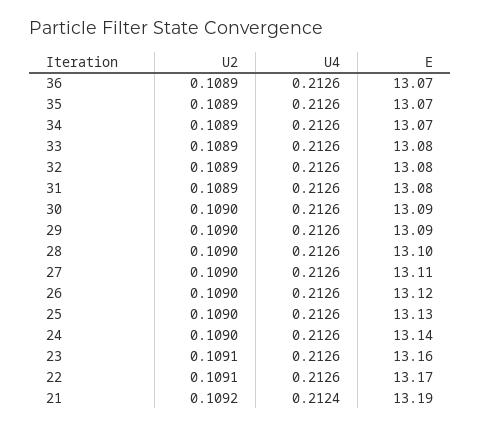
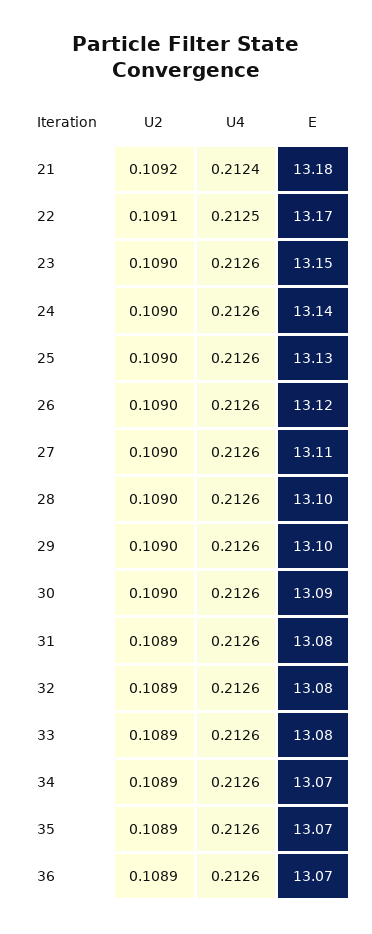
  {
    "U2": {
      "36": 0.1089,
      "35": 0.1089,
      "34": 0.1089,
      "33": 0.1089,
      "32": 0.1089,
      "31": 0.1089,
      "30": 0.109,
      "29": 0.109,
      "28": 0.109,
      "27": 0.109,
      "26": 0.109,
      "25": 0.109,
      "24": 0.109,
-     "23": 0.1091,
+     "23": 0.109,
      "22": 0.1091,
      "21": 0.1092
    },
    "U4": {
      "36": 0.2126,
      "35": 0.2126,
      "34": 0.2126,
      "33": 0.2126,
      "32": 0.2126,
      "31": 0.2126,
      "30": 0.2126,
      "29": 0.2126,
      "28": 0.2126,
      "27": 0.2126,
      "26": 0.2126,
      "25": 0.2126,
      "24": 0.2126,
      "23": 0.2126,
-     "22": 0.2126,
+     "22": 0.2125,
      "21": 0.2124
    },
    "E": {
      "36": 13.07,
      "35": 13.07,
      "34": 13.07,
      "33": 13.08,
      "32": 13.08,
      "31": 13.08,
      "30": 13.09,
-     "29": 13.09,
+     "29": 13.1,
      "28": 13.1,
      "27": 13.11,
      "26": 13.12,
      "25": 13.13,
      "24": 13.14,
-     "23": 13.16,
+     "23": 13.15,
      "22": 13.17,
-     "21": 13.19
+     "21": 13.18
    }
  }

